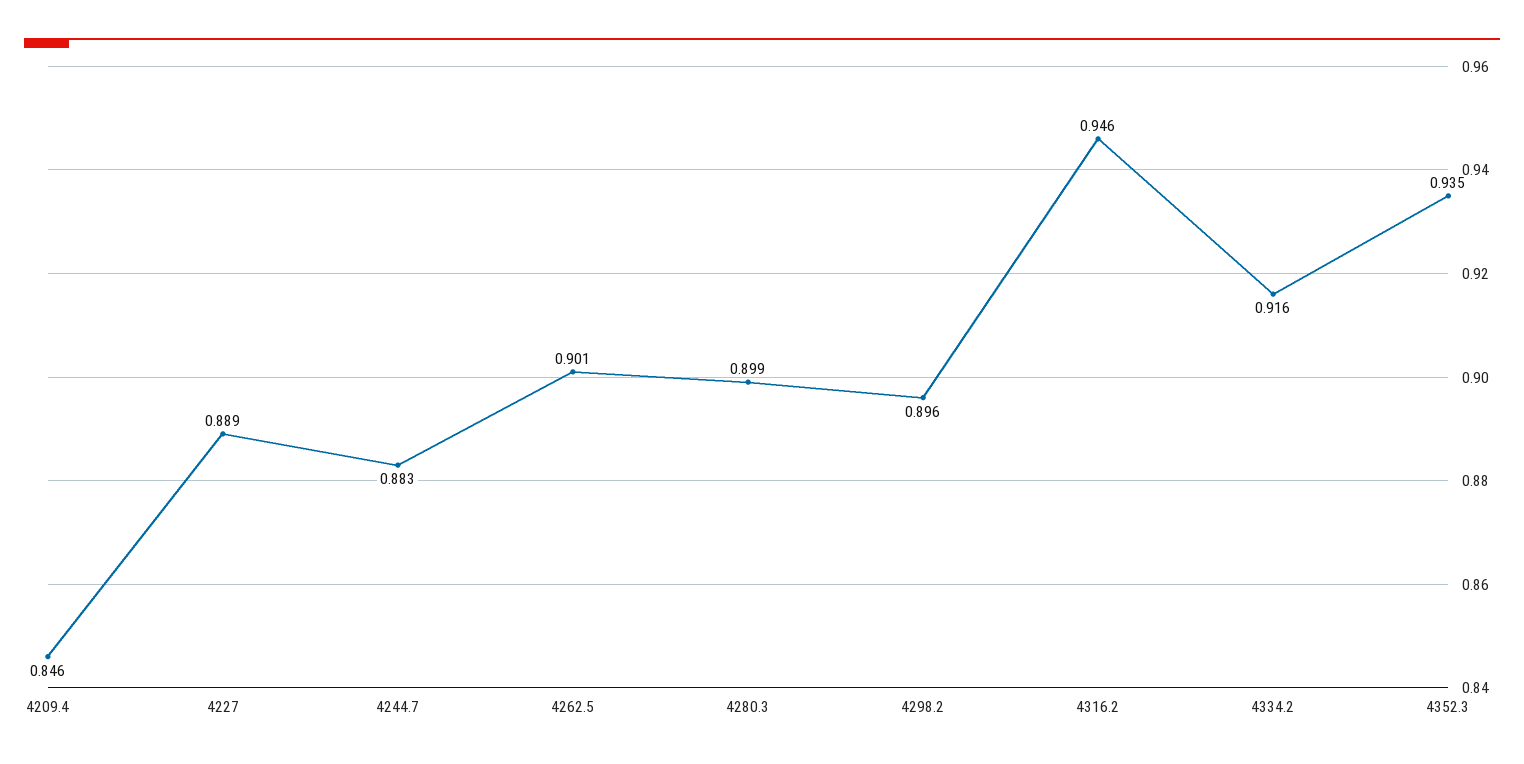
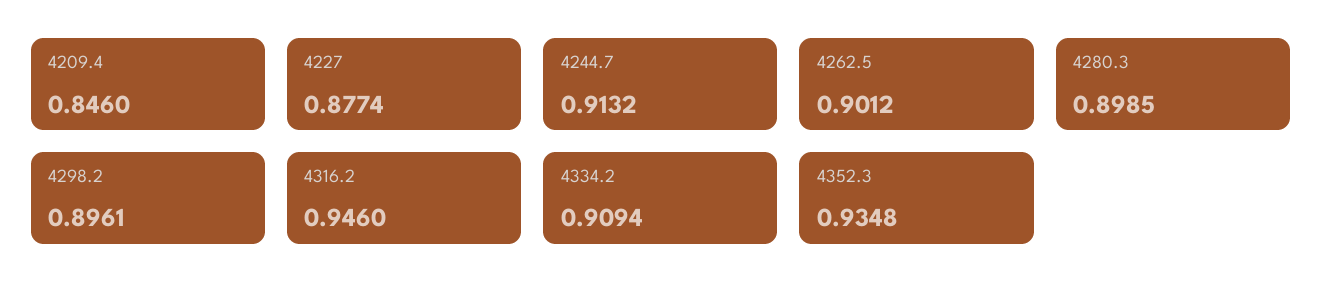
  {
    "4209.4": 0.846,
-   "4227": 0.889,
+   "4227": 0.8774,
-   "4244.7": 0.883,
+   "4244.7": 0.9132,
    "4262.5": 0.9012,
    "4280.3": 0.8985,
    "4298.2": 0.8961,
    "4316.2": 0.946,
-   "4334.2": 0.916,
+   "4334.2": 0.9094,
    "4352.3": 0.9348
  }

